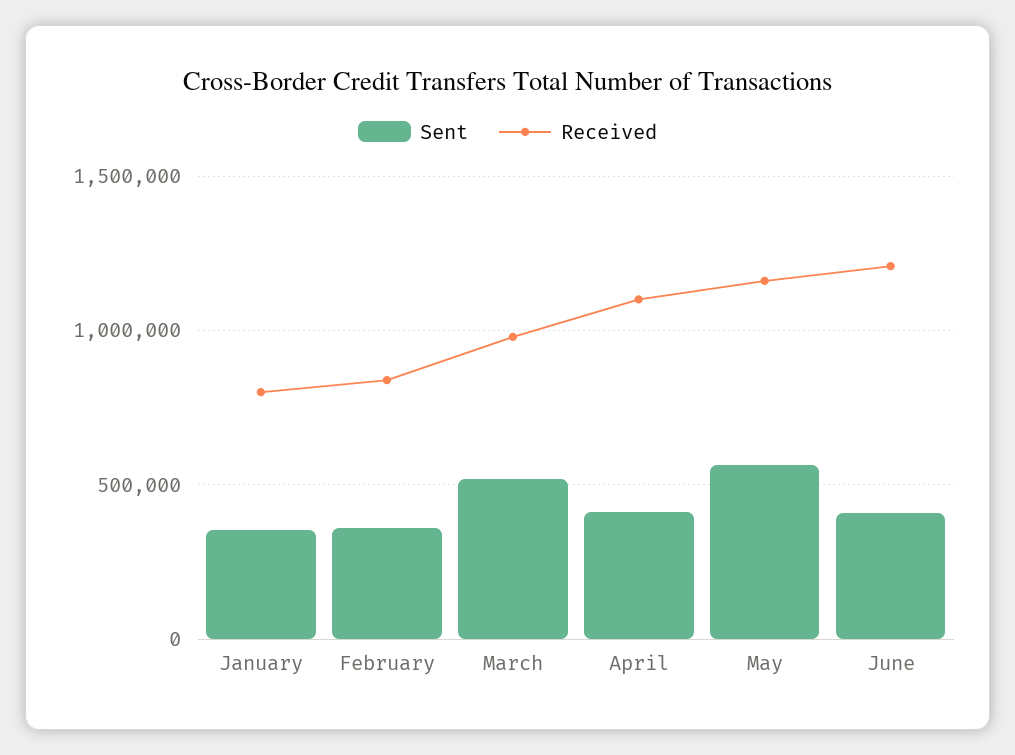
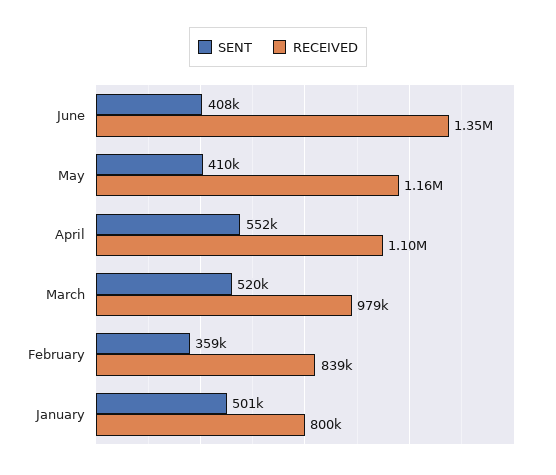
  {
    "Sent": {
-     "January": 350000,
+     "January": 501000,
      "February": 359000,
      "March": 520000,
-     "April": 400000,
+     "April": 552000,
-     "May": 550000,
+     "May": 410000,
      "June": 408000
    },
    "Received": {
      "January": 800000,
      "February": 839000,
      "March": 979000,
      "April": 1100000,
      "May": 1160000,
-     "June": 1200000
+     "June": 1350000
    }
  }

